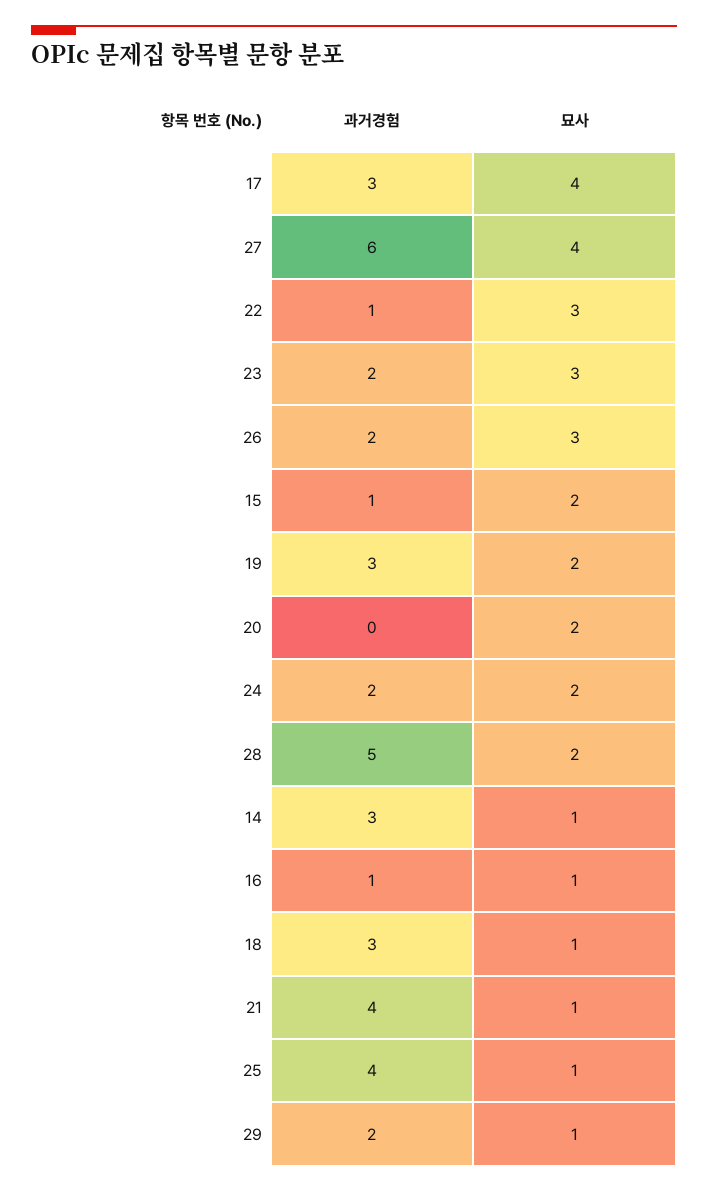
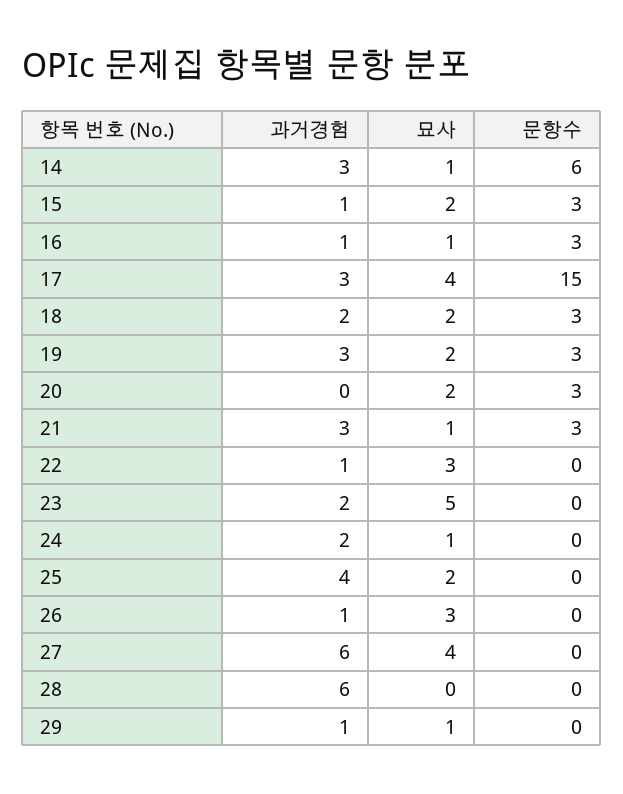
  {
    "과거경험": {
      "17": 3,
      "27": 6,
      "22": 1,
      "23": 2,
-     "26": 2,
+     "26": 1,
      "15": 1,
      "19": 3,
      "20": 0,
      "24": 2,
-     "28": 5,
+     "28": 6,
      "14": 3,
      "16": 1,
-     "18": 3,
+     "18": 2,
-     "21": 4,
+     "21": 3,
      "25": 4,
-     "29": 2
+     "29": 1
    },
    "묘사": {
      "17": 4,
      "27": 4,
      "22": 3,
-     "23": 3,
+     "23": 5,
      "26": 3,
      "15": 2,
      "19": 2,
      "20": 2,
-     "24": 2,
+     "24": 1,
-     "28": 2,
+     "28": 0,
      "14": 1,
      "16": 1,
-     "18": 1,
+     "18": 2,
      "21": 1,
-     "25": 1,
+     "25": 2,
      "29": 1
-   }
+   },
+   "문항수": {
+     "14": 6,
+     "15": 3,
+     "16": 3,
+     "17": 15,
+     "18": 3,
+     "19": 3,
+     "20": 3,
+     "21": 3,
+     "22": 0,
+     "23": 0,
+     "24": 0,
+     "25": 0,
+     "26": 0,
+     "27": 0,
+     "28": 0,
+     "29": 0
+   }
  }

